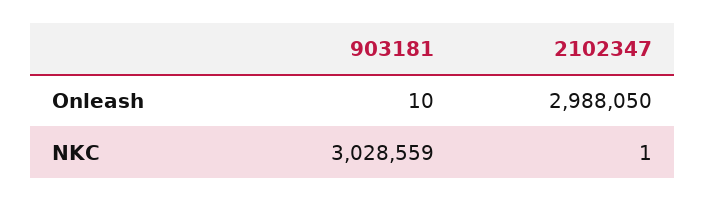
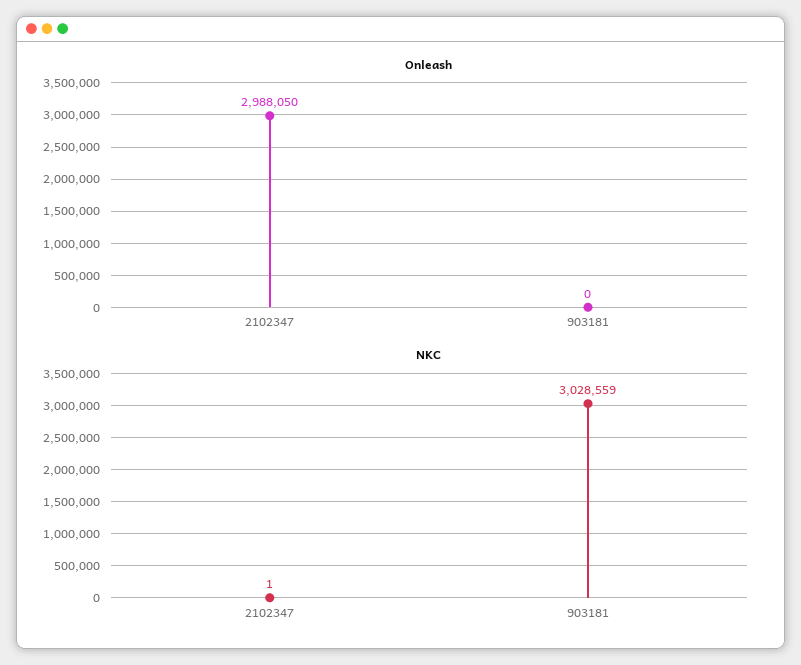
  {
    "Onleash": {
-     "903181": 10,
+     "903181": 0,
      "2102347": 2988050
    },
    "NKC": {
      "903181": 3028559,
      "2102347": 1
    }
  }

